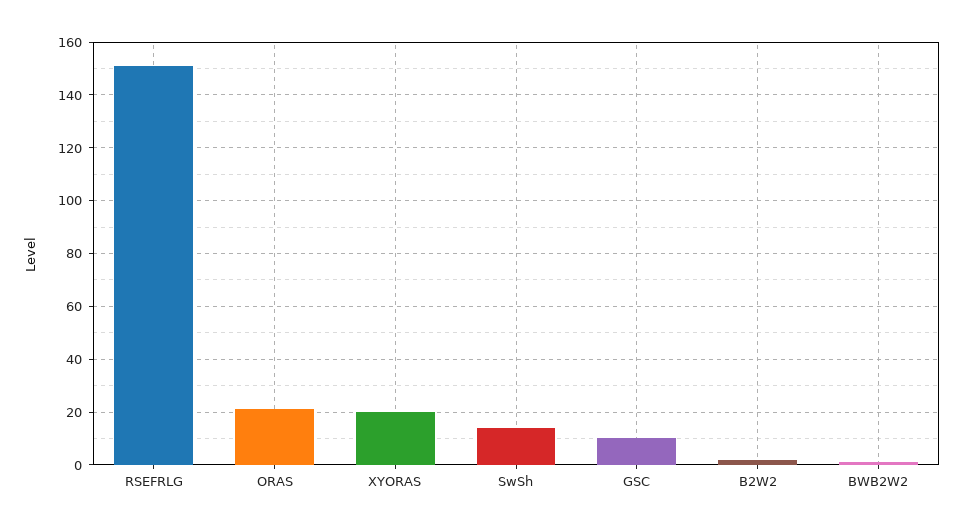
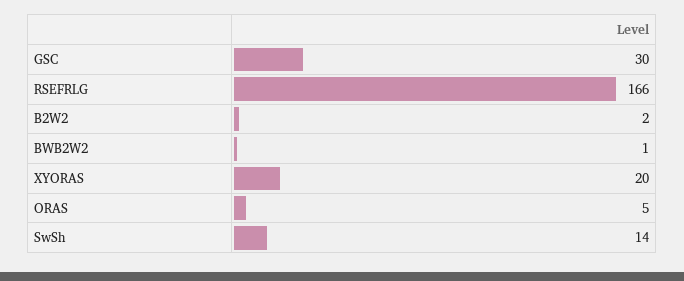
  {
-   "RSEFRLG": 150,
+   "RSEFRLG": 166,
-   "ORAS": 20,
+   "ORAS": 5,
    "XYORAS": 20,
    "SwSh": 14,
-   "GSC": 10,
+   "GSC": 30,
    "B2W2": 2,
    "BWB2W2": 1
  }

